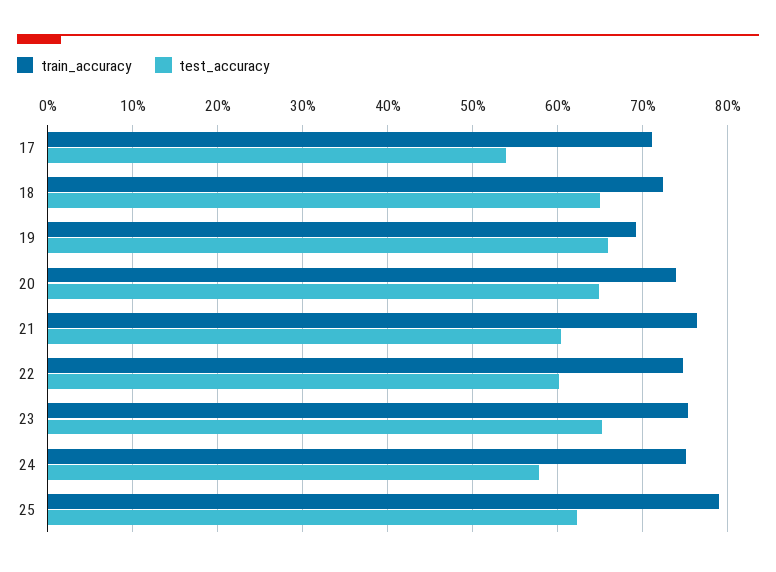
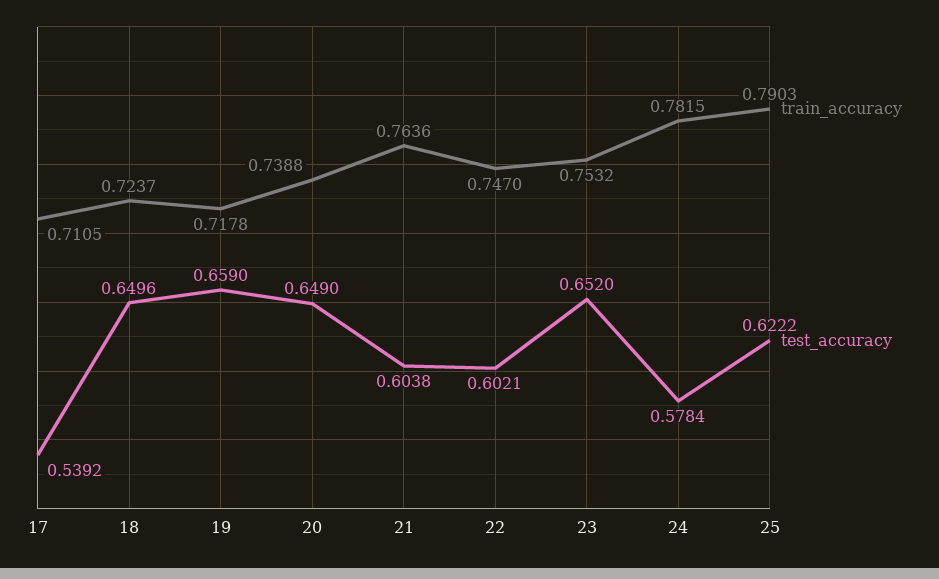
  {
    "train_accuracy": {
      "17": 0.7105,
      "18": 0.7237,
-     "19": 0.69,
+     "19": 0.7178,
      "20": 0.7388,
      "21": 0.7636,
      "22": 0.747,
      "23": 0.7532,
-     "24": 0.75,
+     "24": 0.7815,
      "25": 0.7903
    },
    "test_accuracy": {
      "17": 0.5392,
      "18": 0.6496,
      "19": 0.659,
      "20": 0.649,
      "21": 0.6038,
      "22": 0.6021,
      "23": 0.652,
      "24": 0.5784,
      "25": 0.6222
    }
  }

